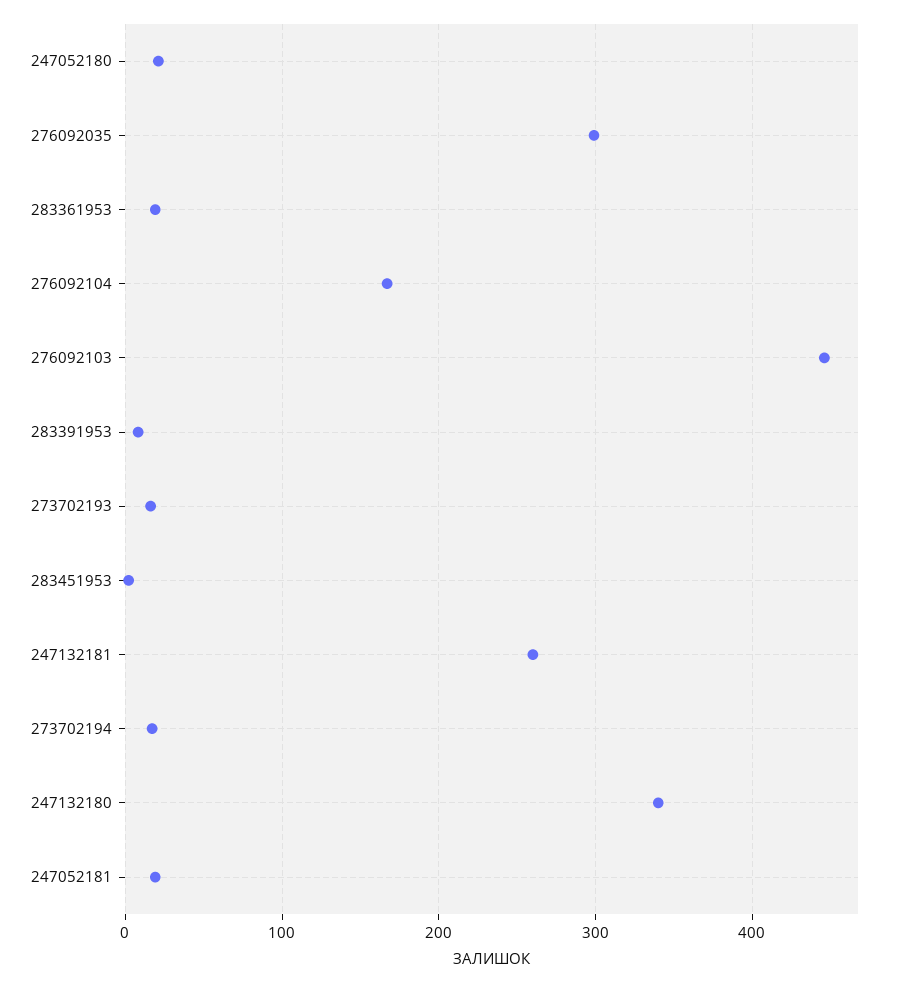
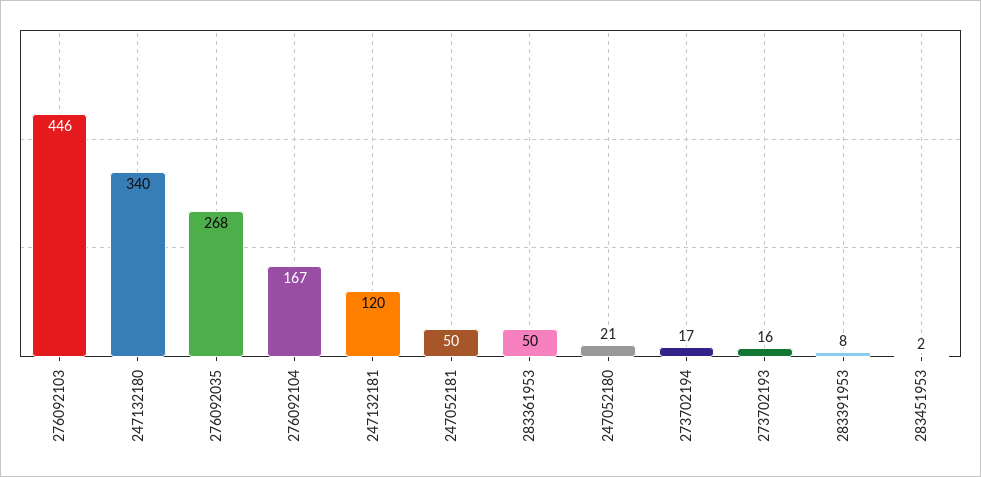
  {
    "247052180": 21,
-   "276092035": 300,
+   "276092035": 268,
-   "283361953": 20,
+   "283361953": 50,
    "276092104": 167,
    "276092103": 446,
    "283391953": 8,
    "273702193": 16,
    "283451953": 2,
-   "247132181": 260,
+   "247132181": 120,
    "273702194": 17,
    "247132180": 340,
-   "247052181": 20
+   "247052181": 50
  }

